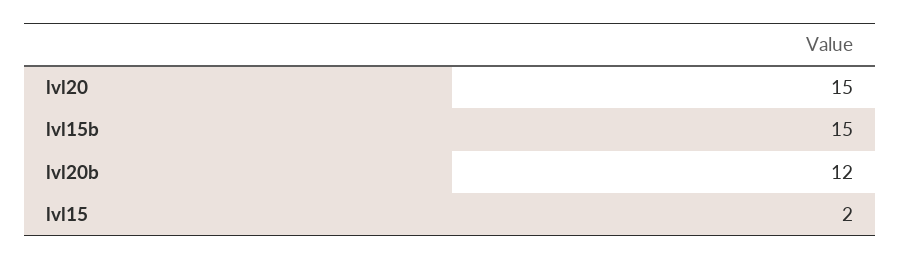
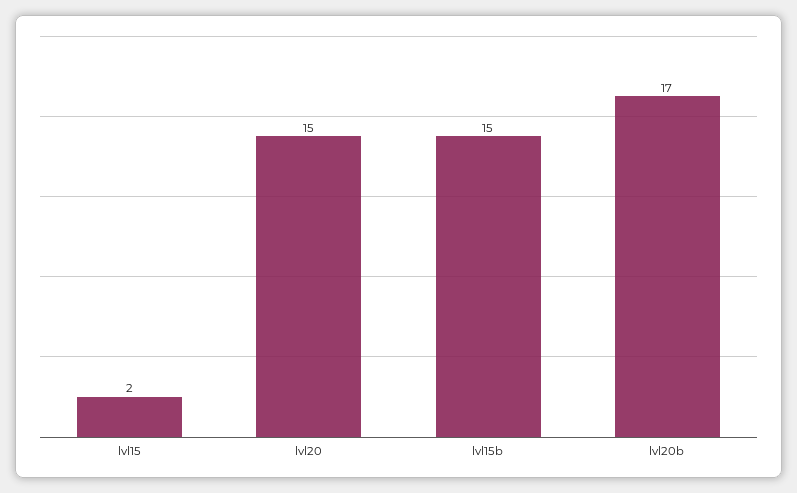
  {
    "lvl20": 15,
    "lvl15b": 15,
-   "lvl20b": 12,
+   "lvl20b": 17,
    "lvl15": 2
  }

